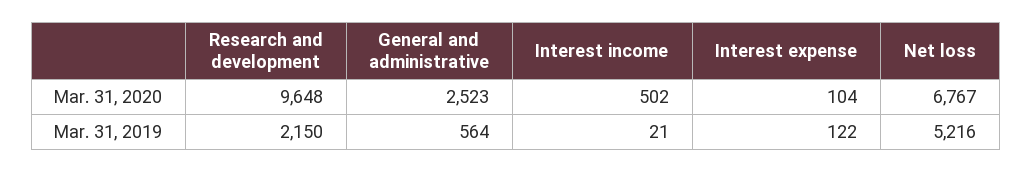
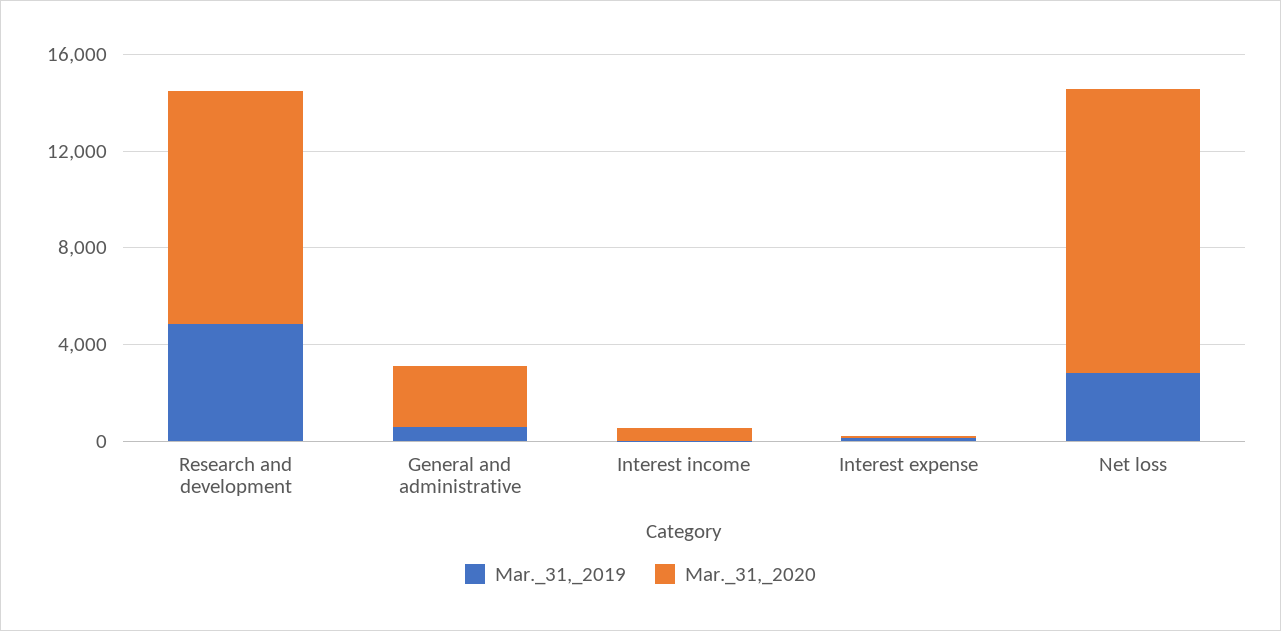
  {
    "Mar. 31, 2020": {
      "Research and development": 9648,
      "General and administrative": 2523,
      "Interest income": 502,
      "Interest expense": 104,
-     "Net loss": 6767
+     "Net loss": 12000
    },
    "Mar. 31, 2019": {
-     "Research and development": 2150,
+     "Research and development": 5000,
      "General and administrative": 564,
      "Interest income": 21,
      "Interest expense": 122,
-     "Net loss": 5216
+     "Net loss": 3000
    }
  }

